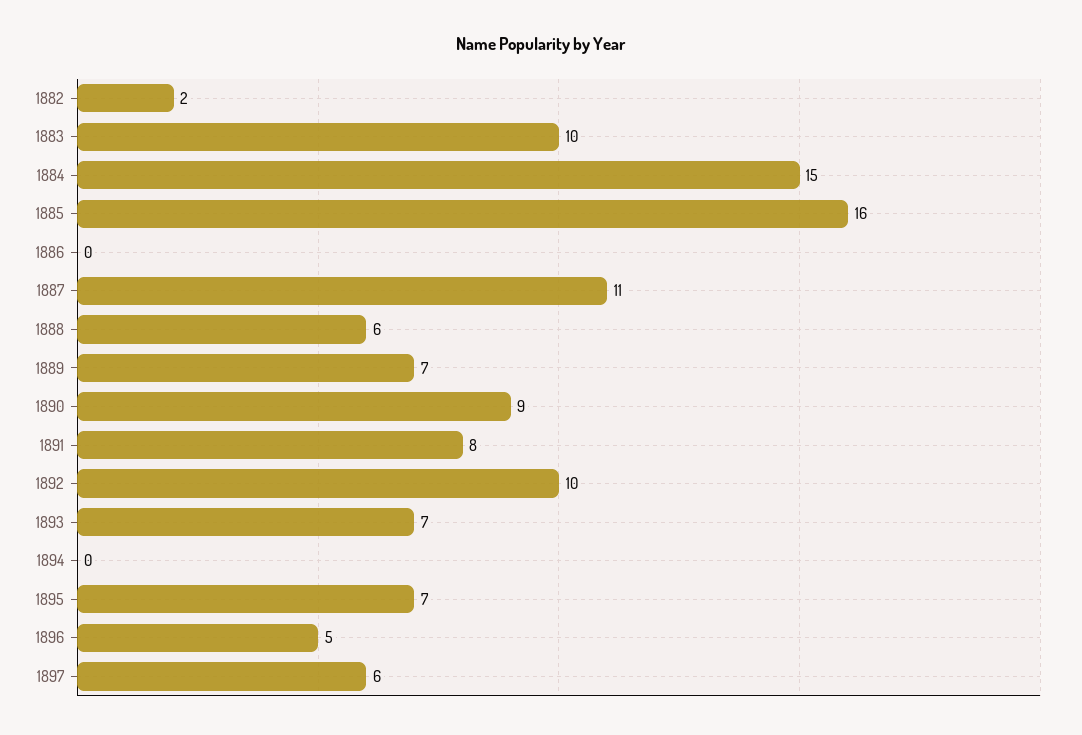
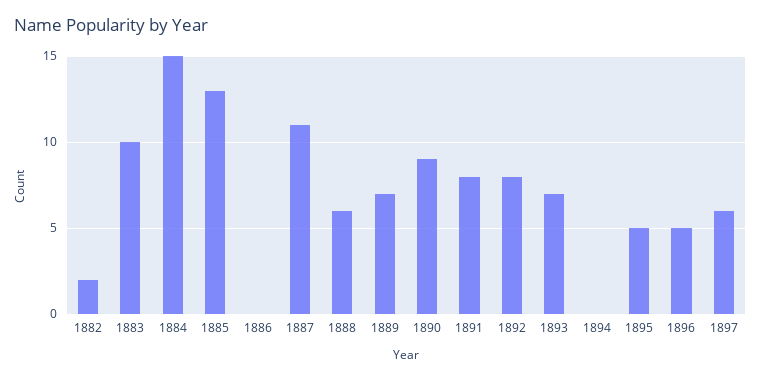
  {
    "1882": 2,
    "1883": 10,
    "1884": 15,
-   "1885": 16,
+   "1885": 13,
    "1886": 0,
    "1887": 11,
    "1888": 6,
    "1889": 7,
    "1890": 9,
    "1891": 8,
-   "1892": 10,
+   "1892": 8,
    "1893": 7,
    "1894": 0,
-   "1895": 7,
+   "1895": 5,
    "1896": 5,
    "1897": 6
  }

